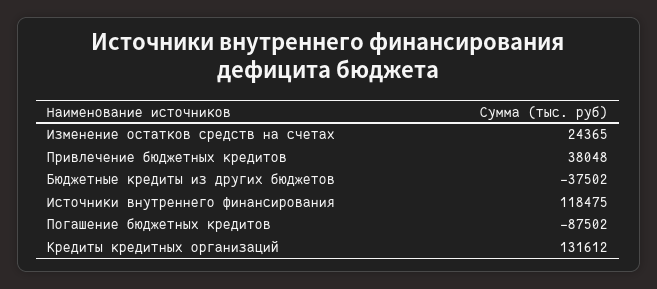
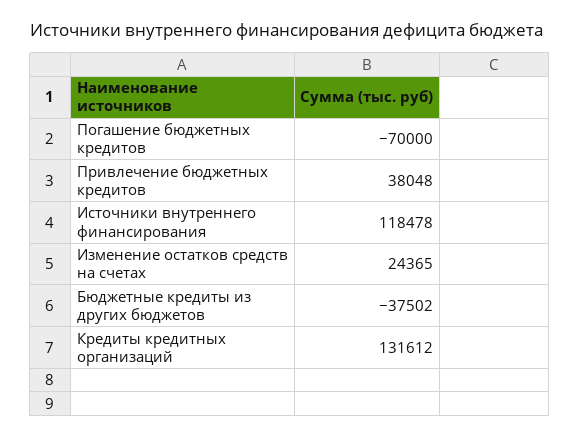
  {
    "Изменение остатков средств на счетах": 24365,
    "Привлечение бюджетных кредитов": 38048,
    "Бюджетные кредиты из других бюджетов": -37502,
-   "Источники внутреннего финансирования": 118475,
+   "Источники внутреннего финансирования": 118478,
-   "Погашение бюджетных кредитов": -87502,
+   "Погашение бюджетных кредитов": -70000,
    "Кредиты кредитных организаций": 131612
  }

